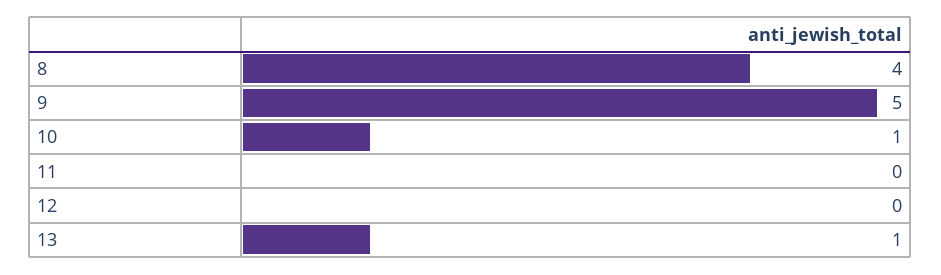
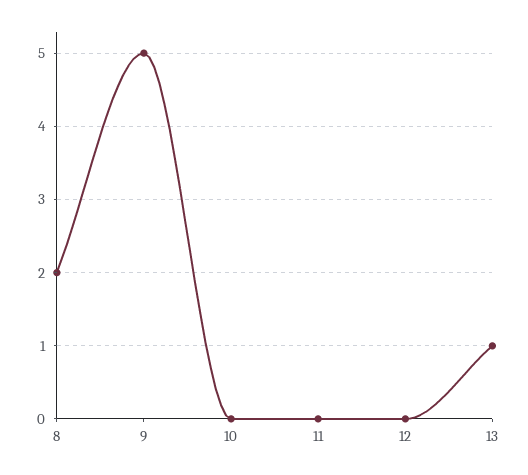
  {
-   "8": 4,
+   "8": 2,
    "9": 5,
-   "10": 1,
+   "10": 0,
    "11": 0,
    "12": 0,
    "13": 1
  }

